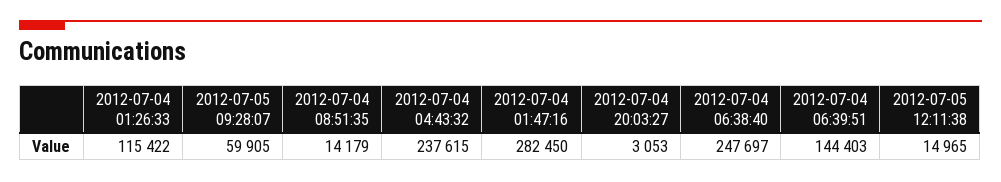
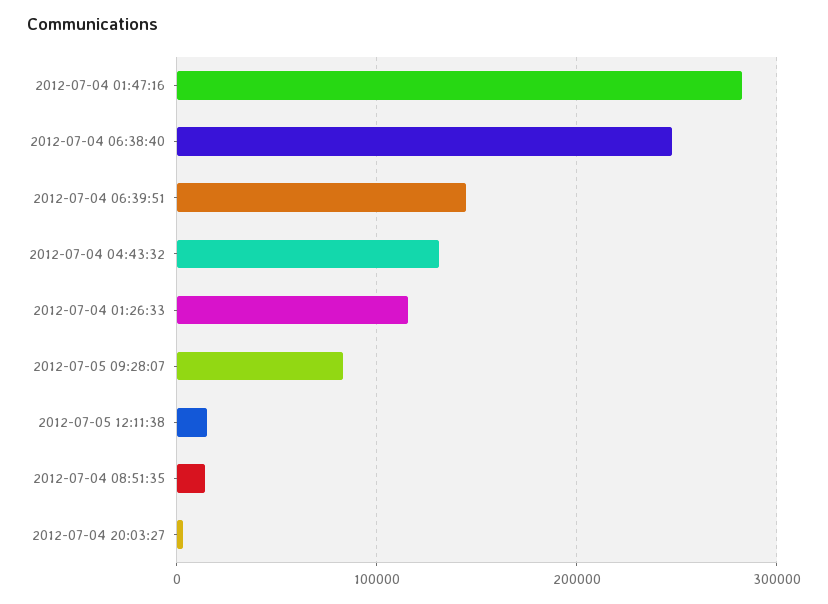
  {
    "2012-07-04 01:26:33": 115422,
-   "2012-07-05 09:28:07": 59905,
+   "2012-07-05 09:28:07": 80000,
    "2012-07-04 08:51:35": 14179,
-   "2012-07-04 04:43:32": 237615,
+   "2012-07-04 04:43:32": 130000,
    "2012-07-04 01:47:16": 282450,
    "2012-07-04 20:03:27": 3053,
    "2012-07-04 06:38:40": 247697,
    "2012-07-04 06:39:51": 144403,
    "2012-07-05 12:11:38": 14965
  }

